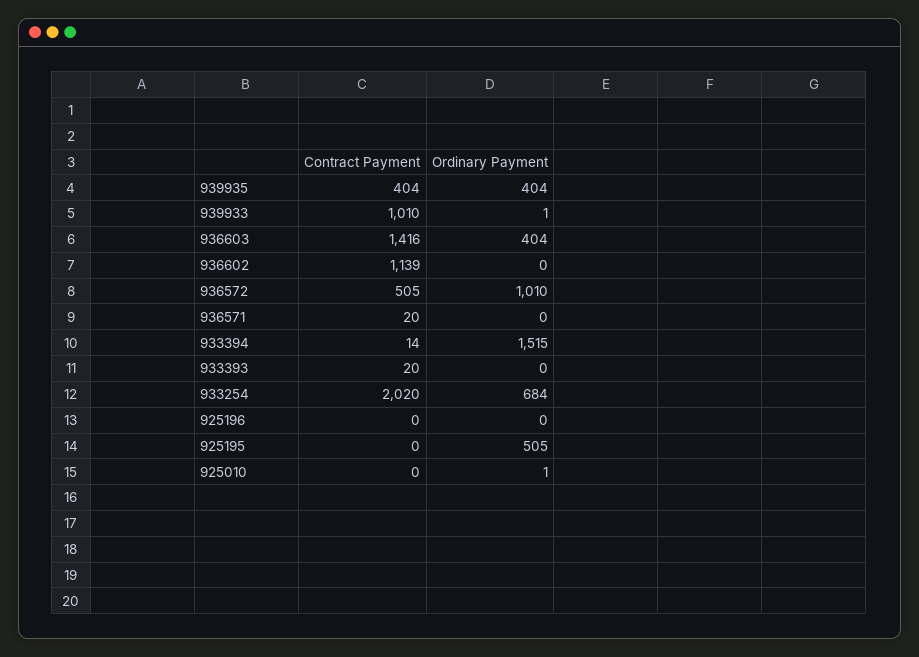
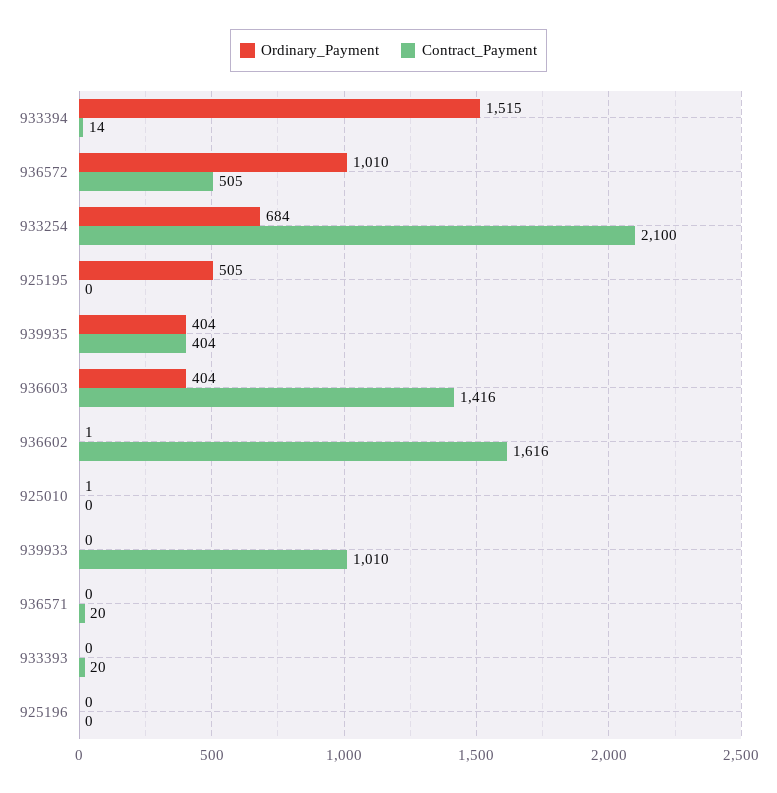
  {
    "Contract Payment": {
      "939935": 404,
      "939933": 1010,
      "936603": 1416,
-     "936602": 1139,
+     "936602": 1616,
      "936572": 505,
      "936571": 20,
      "933394": 14,
      "933393": 20,
-     "933254": 2020,
+     "933254": 2100,
      "925196": 0,
      "925195": 0,
      "925010": 0
    },
    "Ordinary Payment": {
      "939935": 404,
-     "939933": 1,
+     "939933": 0,
      "936603": 404,
-     "936602": 0,
+     "936602": 1,
      "936572": 1010,
      "936571": 0,
      "933394": 1515,
      "933393": 0,
      "933254": 684,
      "925196": 0,
      "925195": 505,
      "925010": 1
    }
  }

